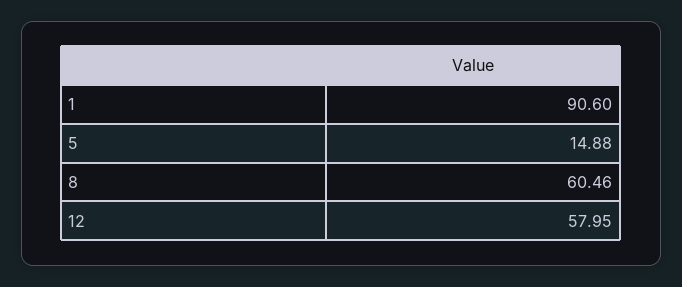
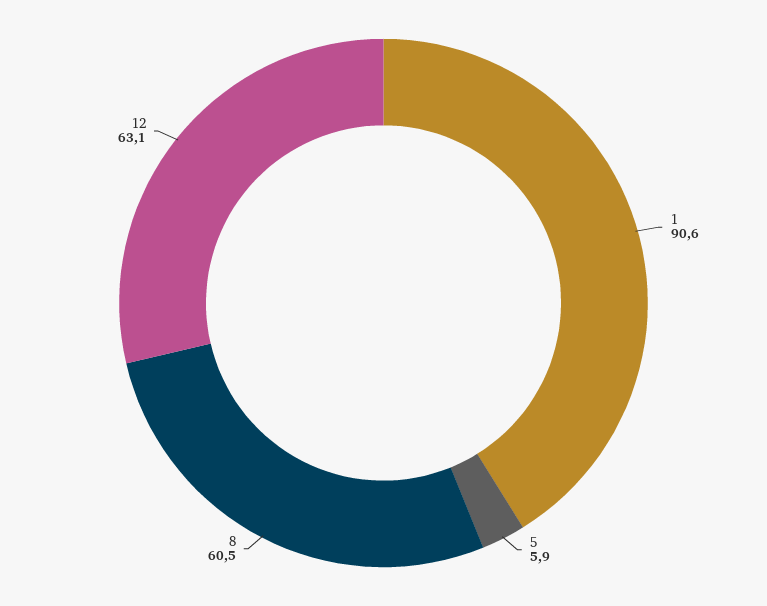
  {
    "1": 90.6,
-   "5": 14.88,
+   "5": 5.9,
    "8": 60.46,
-   "12": 57.95
+   "12": 63.1
  }

